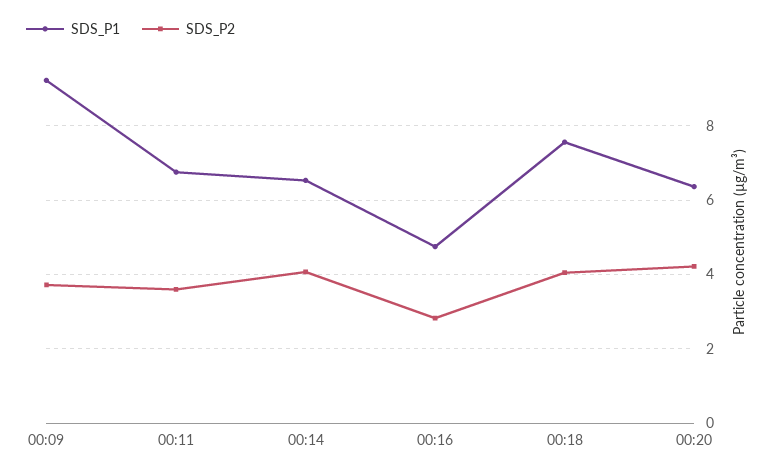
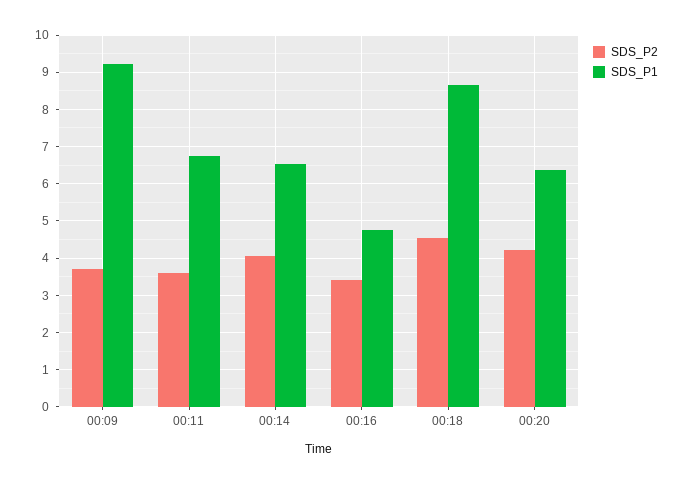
  {
    "SDS_P1": {
      "00:09": 9.2,
      "00:11": 6.8,
      "00:14": 6.6,
      "00:16": 4.8,
-     "00:18": 7.6,
+     "00:18": 8.6,
      "00:20": 6.4
    },
    "SDS_P2": {
      "00:09": 3.8,
      "00:11": 3.6,
      "00:14": 4,
-     "00:16": 2.8,
+     "00:16": 3.4,
-     "00:18": 4,
+     "00:18": 4.6,
      "00:20": 4.2
    }
  }

